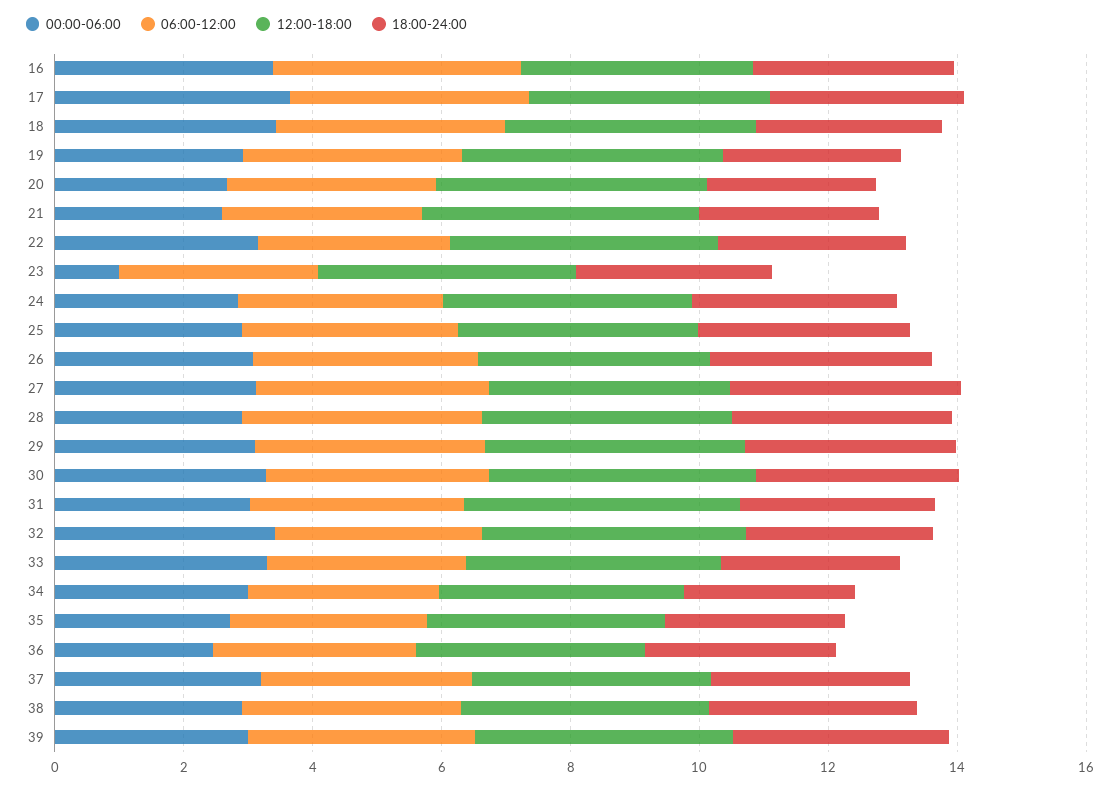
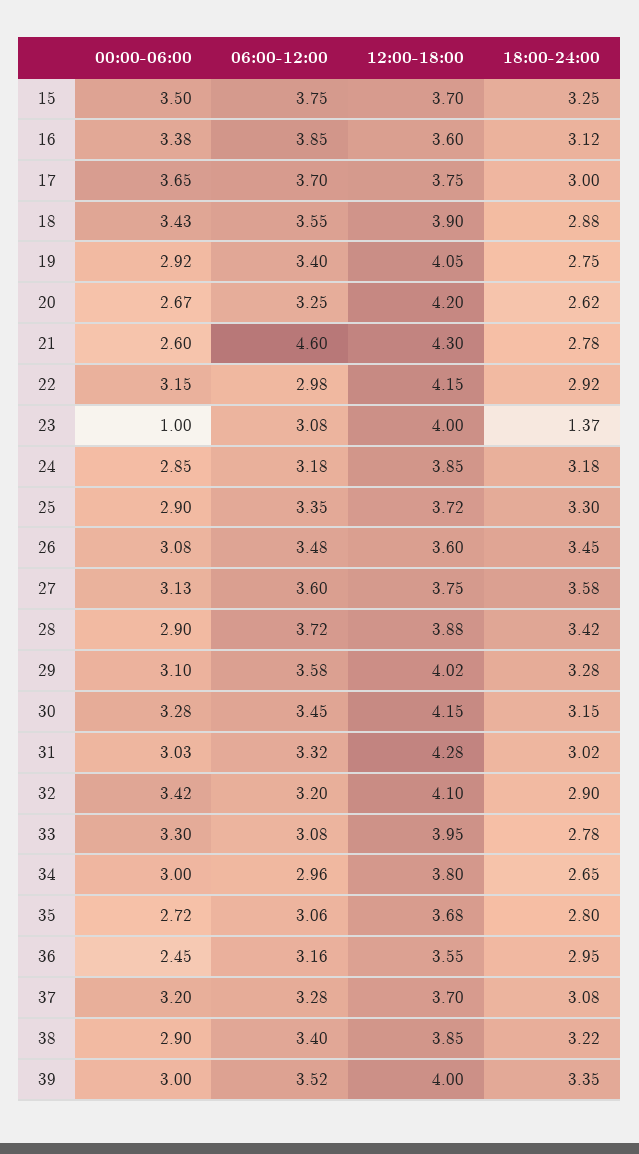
  {
    "00:00-06:00": {
      "16": 3.38,
      "17": 3.65,
      "18": 3.43,
      "19": 2.92,
      "20": 2.67,
      "21": 2.6,
      "22": 3.15,
      "23": 1,
      "24": 2.85,
      "25": 2.9,
      "26": 3.08,
      "27": 3.13,
      "28": 2.9,
      "29": 3.1,
      "30": 3.28,
      "31": 3.03,
      "32": 3.42,
      "33": 3.3,
      "34": 3,
      "35": 2.72,
      "36": 2.45,
      "37": 3.2,
      "38": 2.9,
-     "39": 3
+     "39": 3,
+     "15": 3.5
    },
    "06:00-12:00": {
      "16": 3.85,
      "17": 3.7,
      "18": 3.55,
      "19": 3.4,
      "20": 3.25,
-     "21": 3,
+     "21": 4.6,
      "22": 2.98,
      "23": 3.08,
      "24": 3.18,
      "25": 3.35,
      "26": 3.48,
      "27": 3.6,
      "28": 3.72,
      "29": 3.58,
      "30": 3.45,
      "31": 3.32,
      "32": 3.2,
      "33": 3.08,
      "34": 2.96,
      "35": 3.06,
      "36": 3.16,
      "37": 3.28,
      "38": 3.4,
-     "39": 3.52
+     "39": 3.52,
+     "15": 3.75
    },
    "12:00-18:00": {
      "16": 3.6,
      "17": 3.75,
      "18": 3.9,
      "19": 4.05,
      "20": 4.2,
      "21": 4.3,
      "22": 4.15,
      "23": 4,
      "24": 3.85,
      "25": 3.72,
      "26": 3.6,
      "27": 3.75,
      "28": 3.88,
      "29": 4.02,
      "30": 4.15,
      "31": 4.28,
      "32": 4.1,
      "33": 3.95,
      "34": 3.8,
      "35": 3.68,
      "36": 3.55,
      "37": 3.7,
      "38": 3.85,
-     "39": 4
+     "39": 4,
+     "15": 3.7
    },
    "18:00-24:00": {
      "16": 3.12,
      "17": 3,
      "18": 2.88,
      "19": 2.75,
      "20": 2.62,
      "21": 2.78,
      "22": 2.92,
-     "23": 3,
+     "23": 1.37,
      "24": 3.18,
      "25": 3.3,
      "26": 3.45,
      "27": 3.58,
      "28": 3.42,
      "29": 3.28,
      "30": 3.15,
      "31": 3.02,
      "32": 2.9,
      "33": 2.78,
      "34": 2.65,
      "35": 2.8,
      "36": 2.95,
      "37": 3.08,
      "38": 3.22,
-     "39": 3.35
+     "39": 3.35,
+     "15": 3.25
    }
  }

